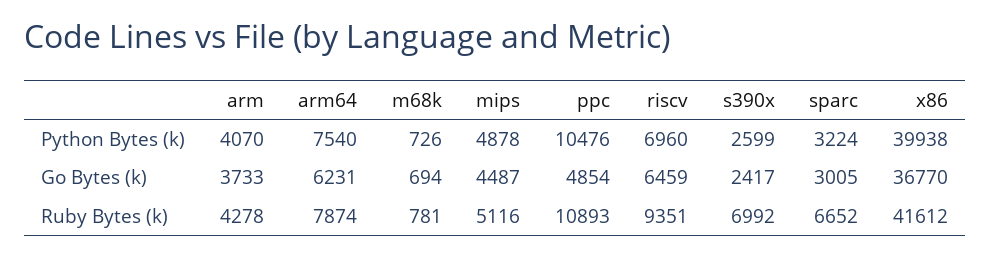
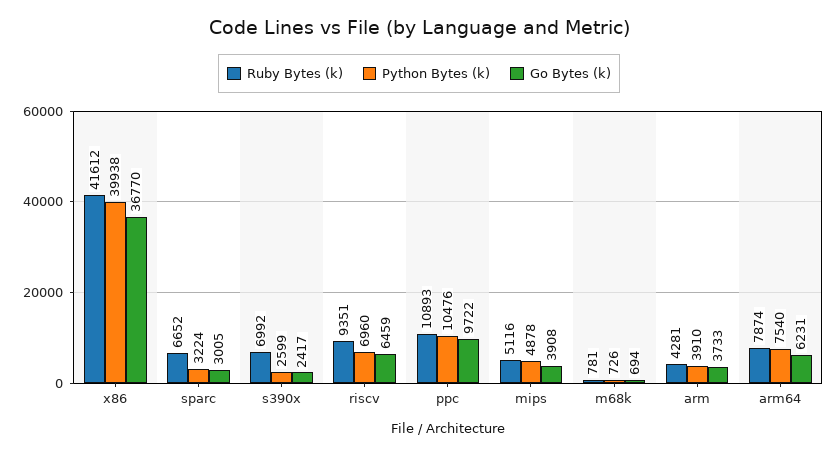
  {
    "Python Bytes (k)": {
-     "arm": 4070,
+     "arm": 3910,
      "arm64": 7540,
      "m68k": 726,
      "mips": 4878,
      "ppc": 10476,
      "riscv": 6960,
      "s390x": 2599,
      "sparc": 3224,
      "x86": 39938
    },
    "Go Bytes (k)": {
      "arm": 3733,
      "arm64": 6231,
      "m68k": 694,
-     "mips": 4487,
+     "mips": 3908,
-     "ppc": 4854,
+     "ppc": 9722,
      "riscv": 6459,
      "s390x": 2417,
      "sparc": 3005,
      "x86": 36770
    },
    "Ruby Bytes (k)": {
-     "arm": 4278,
+     "arm": 4281,
      "arm64": 7874,
      "m68k": 781,
      "mips": 5116,
      "ppc": 10893,
      "riscv": 9351,
      "s390x": 6992,
      "sparc": 6652,
      "x86": 41612
    }
  }

